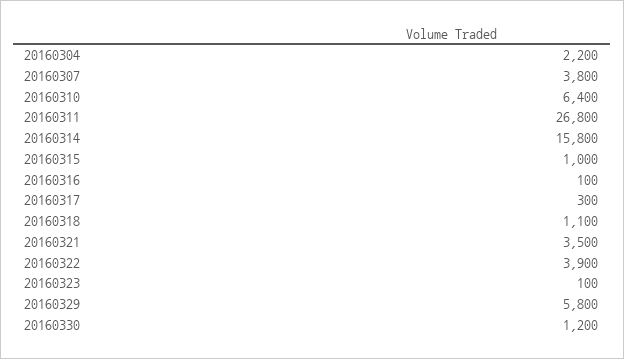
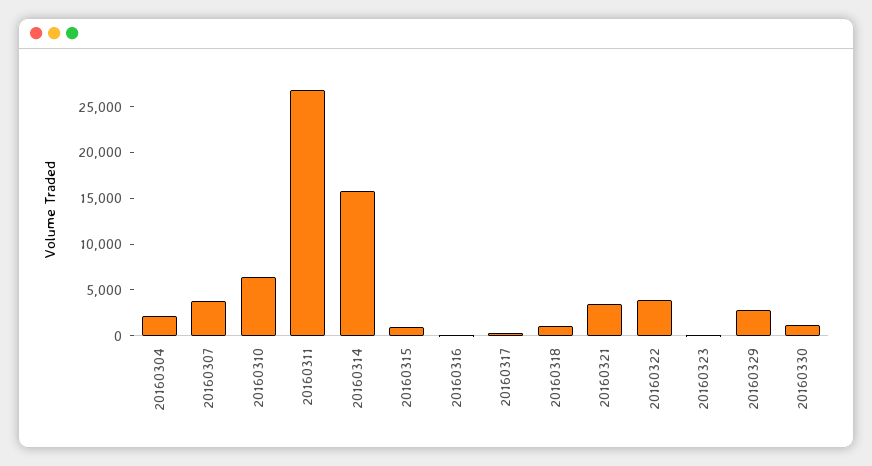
  {
    "20160304": 2200,
    "20160307": 3800,
    "20160310": 6400,
    "20160311": 26800,
    "20160314": 15800,
    "20160315": 1000,
    "20160316": 100,
    "20160317": 300,
    "20160318": 1100,
    "20160321": 3500,
    "20160322": 3900,
    "20160323": 100,
-   "20160329": 5800,
+   "20160329": 3000,
    "20160330": 1200
  }

